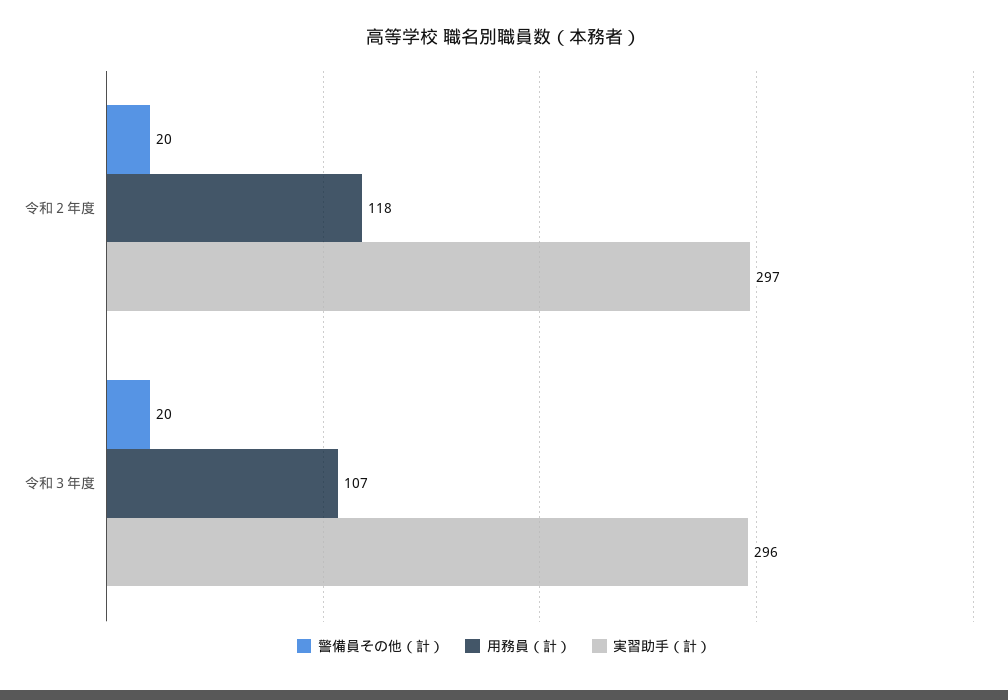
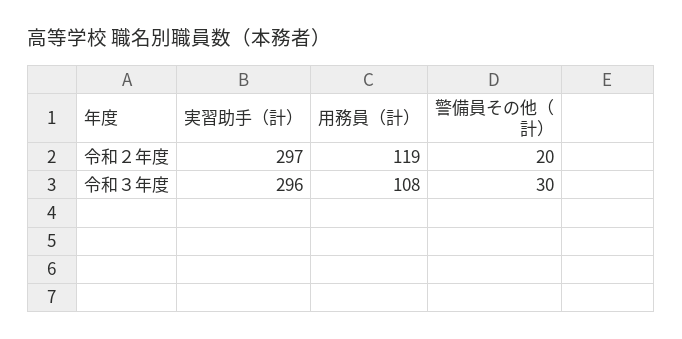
  {
    "警備員その他（計）": {
      "令和２年度": 20,
-     "令和３年度": 20
+     "令和３年度": 30
    },
    "用務員（計）": {
-     "令和２年度": 118,
+     "令和２年度": 119,
-     "令和３年度": 107
+     "令和３年度": 108
    },
    "実習助手（計）": {
      "令和２年度": 297,
      "令和３年度": 296
    }
  }

